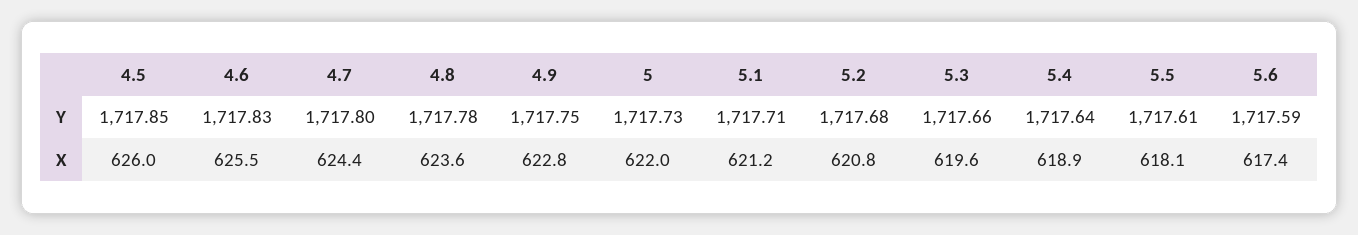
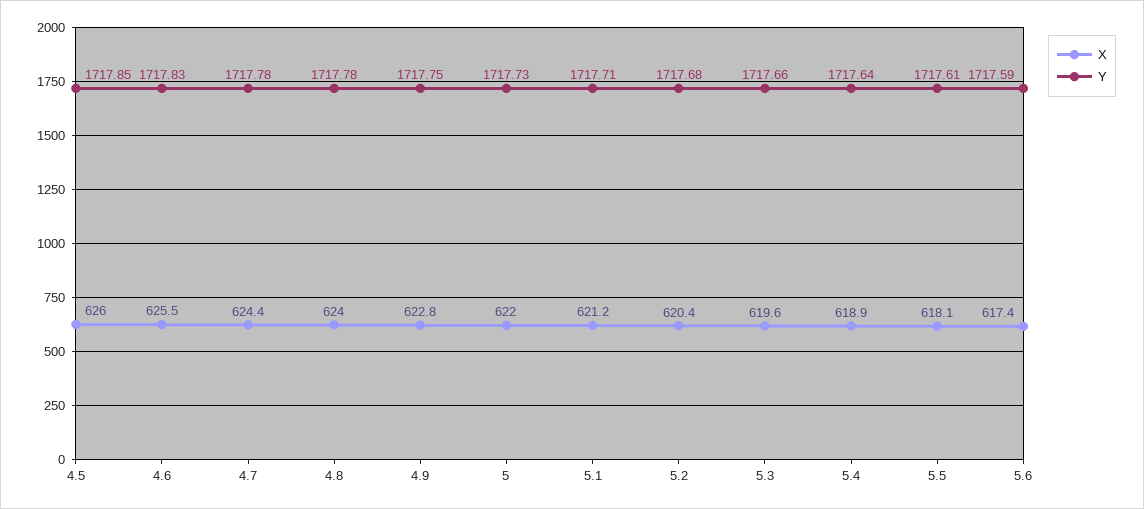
  {
    "Y": {
      "4.5": 1717.85,
      "4.6": 1717.83,
-     "4.7": 1717.8,
+     "4.7": 1717.78,
      "4.8": 1717.78,
      "4.9": 1717.75,
      "5": 1717.73,
      "5.1": 1717.71,
      "5.2": 1717.68,
      "5.3": 1717.66,
      "5.4": 1717.64,
      "5.5": 1717.61,
      "5.6": 1717.59
    },
    "X": {
      "4.5": 626,
      "4.6": 625.5,
      "4.7": 624.4,
-     "4.8": 623.6,
+     "4.8": 624,
      "4.9": 622.8,
      "5": 622,
      "5.1": 621.2,
-     "5.2": 620.8,
+     "5.2": 620.4,
      "5.3": 619.6,
      "5.4": 618.9,
      "5.5": 618.1,
      "5.6": 617.4
    }
  }

